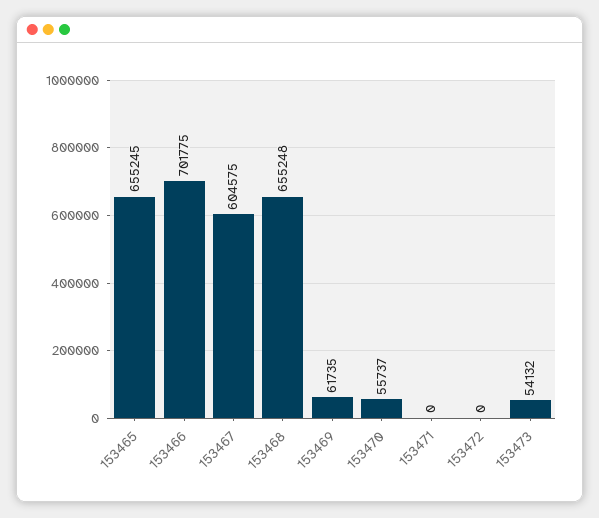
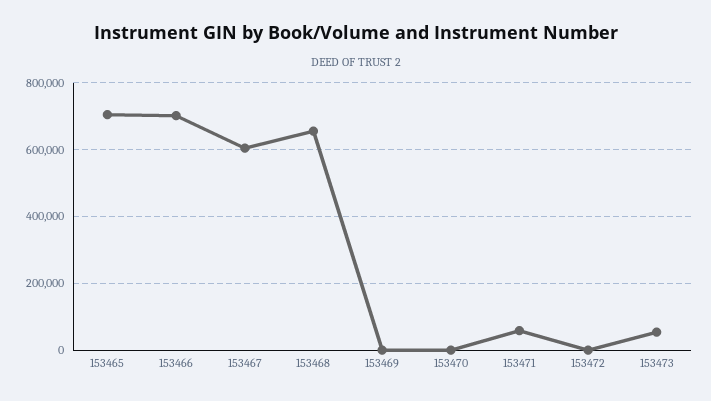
  {
-   "153465": 655245,
+   "153465": 700000,
    "153466": 701775,
    "153467": 604575,
    "153468": 655248,
-   "153469": 61735,
+   "153469": 0,
-   "153470": 55737,
+   "153470": 0,
-   "153471": 0,
+   "153471": 60000,
    "153472": 0,
    "153473": 54132
  }

